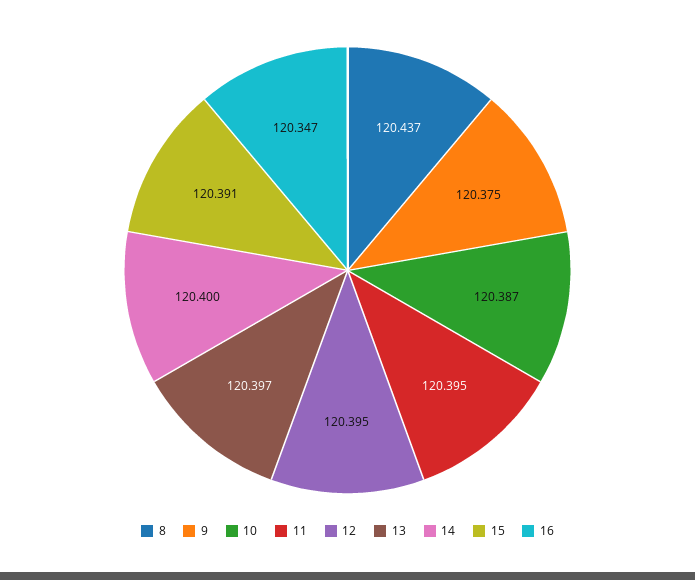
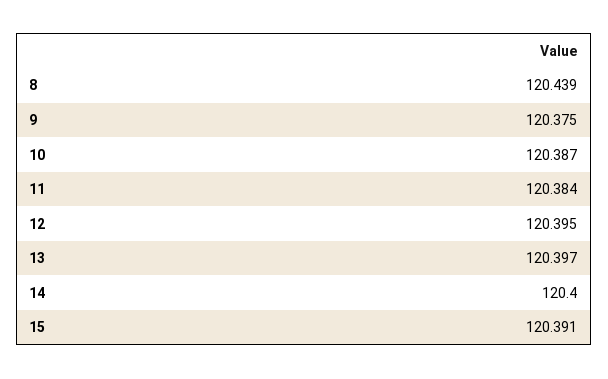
  {
-   "8": 120.437,
+   "8": 120.439,
    "9": 120.375,
    "10": 120.387,
-   "11": 120.395,
+   "11": 120.384,
    "12": 120.395,
    "13": 120.397,
    "14": 120.4,
-   "15": 120.391,
+   "15": 120.391
-   "16": 120.347
  }

